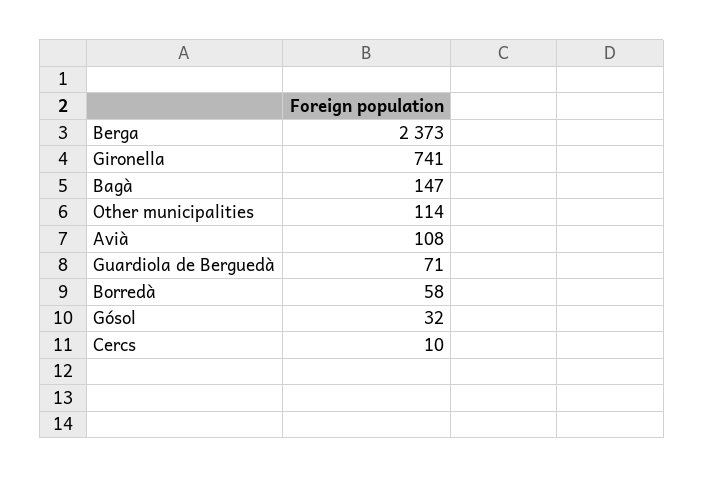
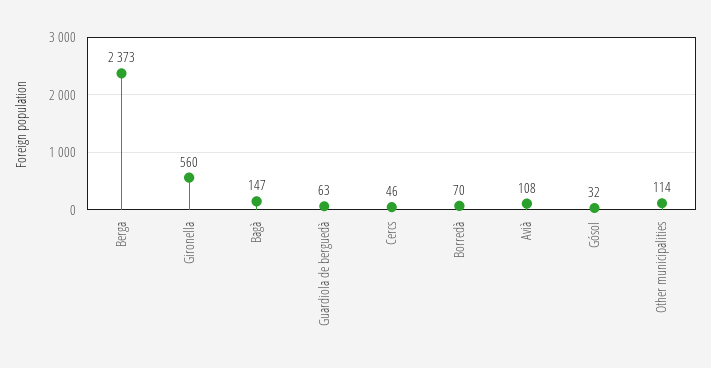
  {
    "Berga": 2373,
-   "Gironella": 741,
+   "Gironella": 560,
    "Bagà": 147,
    "Other municipalities": 114,
    "Avià": 108,
-   "Guardiola de Berguedà": 71,
+   "Guardiola de Berguedà": 63,
-   "Borredà": 58,
+   "Borredà": 70,
    "Gósol": 32,
-   "Cercs": 10
+   "Cercs": 46
  }

